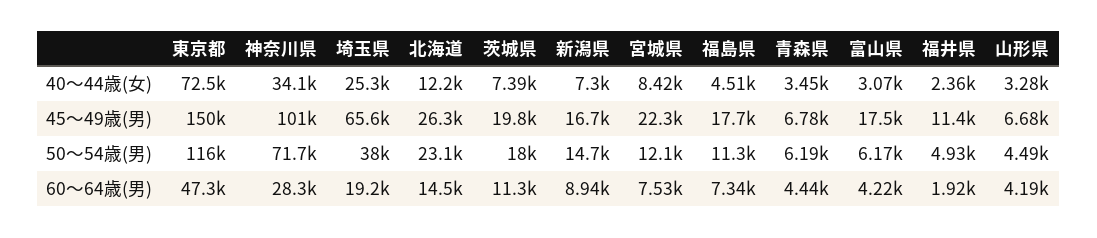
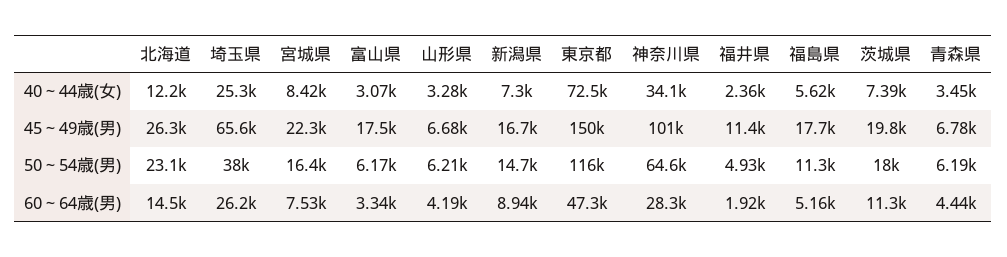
  {
    "東京都": {
      "40～44歳(女)": 72500,
      "45～49歳(男)": 150000,
      "50～54歳(男)": 116000,
      "60～64歳(男)": 47300
    },
    "神奈川県": {
      "40～44歳(女)": 34100,
      "45～49歳(男)": 101000,
-     "50～54歳(男)": 71700,
+     "50～54歳(男)": 64600,
      "60～64歳(男)": 28300
    },
    "埼玉県": {
      "40～44歳(女)": 25300,
      "45～49歳(男)": 65600,
      "50～54歳(男)": 38000,
-     "60～64歳(男)": 19200
+     "60～64歳(男)": 26200
    },
    "北海道": {
      "40～44歳(女)": 12200,
      "45～49歳(男)": 26300,
      "50～54歳(男)": 23100,
      "60～64歳(男)": 14500
    },
    "茨城県": {
      "40～44歳(女)": 7390,
      "45～49歳(男)": 19800,
      "50～54歳(男)": 18000,
      "60～64歳(男)": 11300
    },
    "新潟県": {
      "40～44歳(女)": 7300,
      "45～49歳(男)": 16700,
      "50～54歳(男)": 14700,
      "60～64歳(男)": 8940
    },
    "宮城県": {
      "40～44歳(女)": 8420,
      "45～49歳(男)": 22300,
-     "50～54歳(男)": 12100,
+     "50～54歳(男)": 16400,
      "60～64歳(男)": 7530
    },
    "福島県": {
-     "40～44歳(女)": 4510,
+     "40～44歳(女)": 5620,
      "45～49歳(男)": 17700,
      "50～54歳(男)": 11300,
-     "60～64歳(男)": 7340
+     "60～64歳(男)": 5160
    },
    "青森県": {
      "40～44歳(女)": 3450,
      "45～49歳(男)": 6780,
      "50～54歳(男)": 6190,
      "60～64歳(男)": 4440
    },
    "富山県": {
      "40～44歳(女)": 3070,
      "45～49歳(男)": 17500,
      "50～54歳(男)": 6170,
-     "60～64歳(男)": 4220
+     "60～64歳(男)": 3340
    },
    "福井県": {
      "40～44歳(女)": 2360,
      "45～49歳(男)": 11400,
      "50～54歳(男)": 4930,
      "60～64歳(男)": 1920
    },
    "山形県": {
      "40～44歳(女)": 3280,
      "45～49歳(男)": 6680,
-     "50～54歳(男)": 4490,
+     "50～54歳(男)": 6210,
      "60～64歳(男)": 4190
    }
  }

